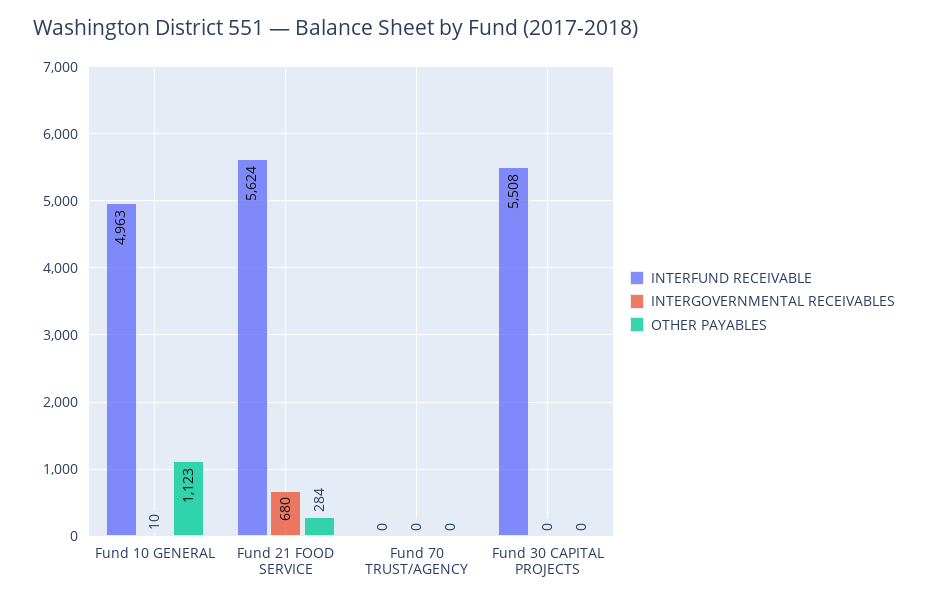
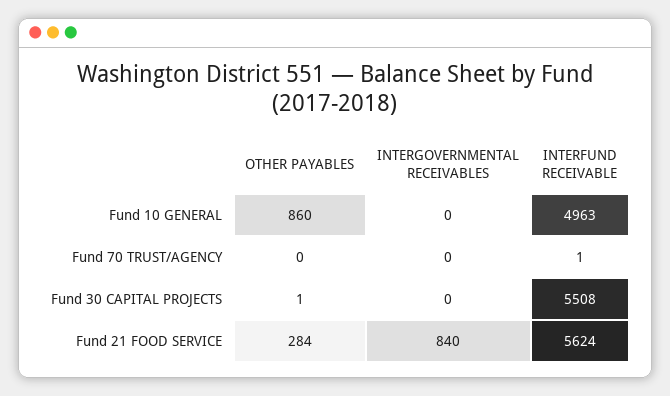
  {
    "INTERFUND RECEIVABLE": {
      "Fund 10 GENERAL": 4963,
      "Fund 21 FOOD SERVICE": 5624,
-     "Fund 70 TRUST/AGENCY": 0,
+     "Fund 70 TRUST/AGENCY": 1,
      "Fund 30 CAPITAL PROJECTS": 5508
    },
    "INTERGOVERNMENTAL RECEIVABLES": {
-     "Fund 10 GENERAL": 10,
+     "Fund 10 GENERAL": 0,
-     "Fund 21 FOOD SERVICE": 680,
+     "Fund 21 FOOD SERVICE": 840,
      "Fund 70 TRUST/AGENCY": 0,
      "Fund 30 CAPITAL PROJECTS": 0
    },
    "OTHER PAYABLES": {
-     "Fund 10 GENERAL": 1123,
+     "Fund 10 GENERAL": 860,
      "Fund 21 FOOD SERVICE": 284,
      "Fund 70 TRUST/AGENCY": 0,
-     "Fund 30 CAPITAL PROJECTS": 0
+     "Fund 30 CAPITAL PROJECTS": 1
    }
  }

